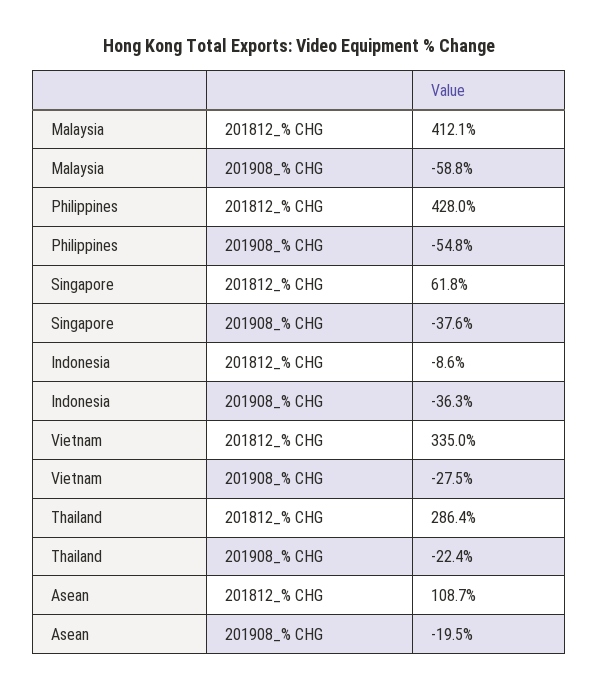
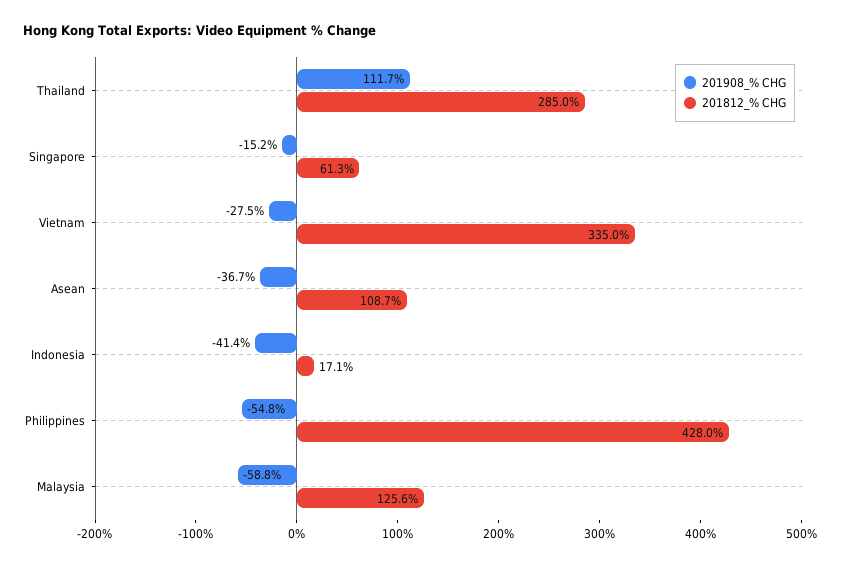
  {
    "201812_% CHG": {
-     "Malaysia": 412.1,
+     "Malaysia": 125.6,
      "Philippines": 428,
-     "Singapore": 61.8,
+     "Singapore": 61.3,
-     "Indonesia": -8.6,
+     "Indonesia": 17.1,
      "Vietnam": 335,
-     "Thailand": 286.4,
+     "Thailand": 285,
      "Asean": 108.7
    },
    "201908_% CHG": {
      "Malaysia": -58.8,
      "Philippines": -54.8,
-     "Singapore": -37.6,
+     "Singapore": -15.2,
-     "Indonesia": -36.3,
+     "Indonesia": -41.4,
      "Vietnam": -27.5,
-     "Thailand": -22.4,
+     "Thailand": 111.7,
-     "Asean": -19.5
+     "Asean": -36.7
    }
  }

